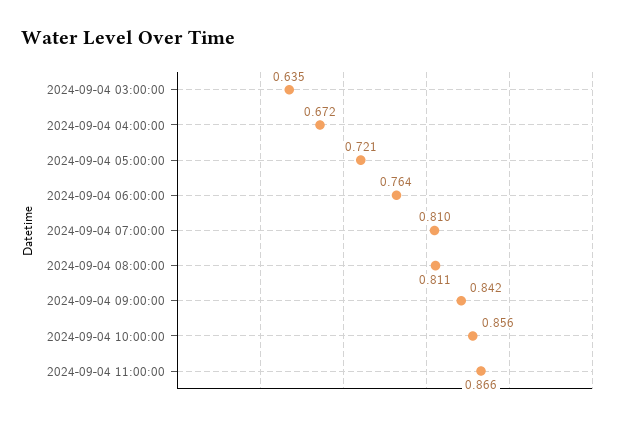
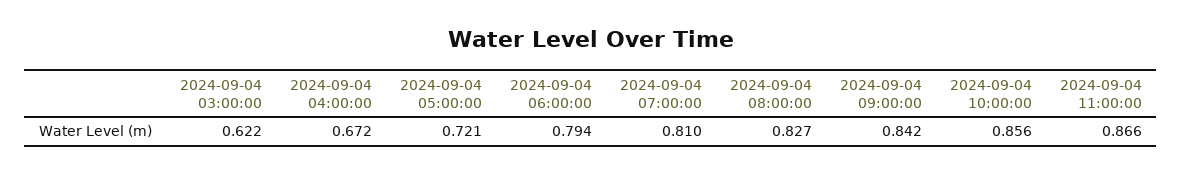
  {
-   "2024-09-04 03:00:00": 0.635,
+   "2024-09-04 03:00:00": 0.622,
    "2024-09-04 04:00:00": 0.672,
    "2024-09-04 05:00:00": 0.721,
-   "2024-09-04 06:00:00": 0.764,
+   "2024-09-04 06:00:00": 0.794,
    "2024-09-04 07:00:00": 0.81,
-   "2024-09-04 08:00:00": 0.811,
+   "2024-09-04 08:00:00": 0.827,
    "2024-09-04 09:00:00": 0.842,
    "2024-09-04 10:00:00": 0.856,
    "2024-09-04 11:00:00": 0.866
  }

